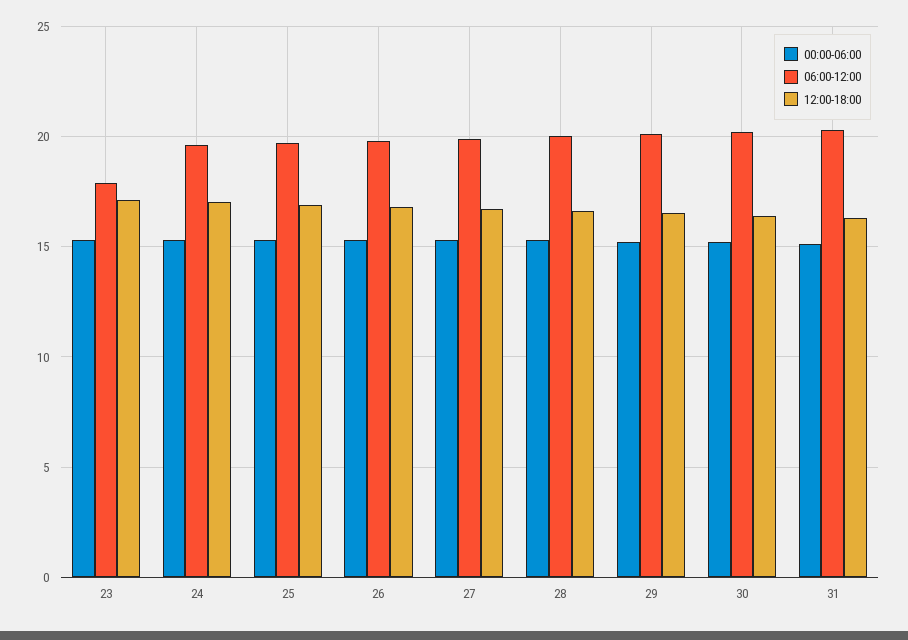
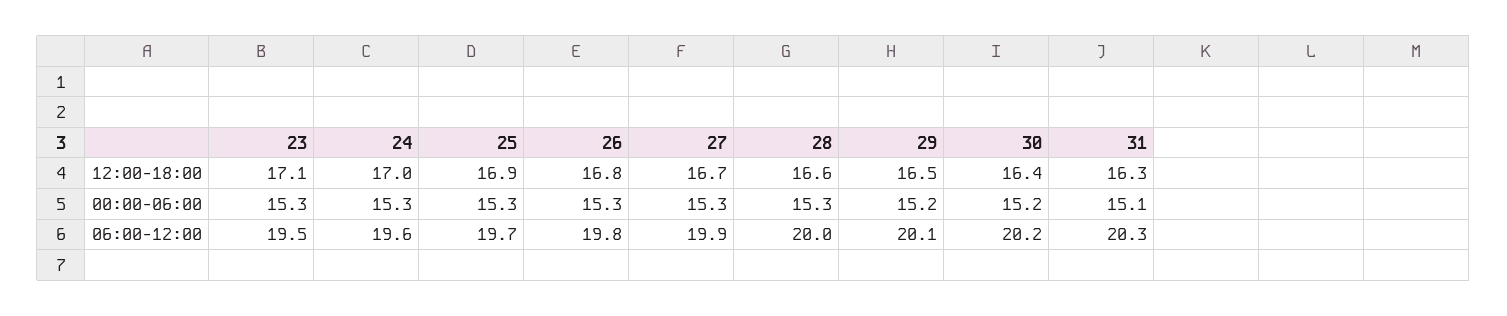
  {
    "00:00-06:00": {
      "23": 15.3,
      "24": 15.3,
      "25": 15.3,
      "26": 15.3,
      "27": 15.3,
      "28": 15.3,
      "29": 15.2,
      "30": 15.2,
      "31": 15.1
    },
    "06:00-12:00": {
-     "23": 18,
+     "23": 19.5,
      "24": 19.6,
      "25": 19.7,
      "26": 19.8,
      "27": 19.9,
      "28": 20,
      "29": 20.1,
      "30": 20.2,
      "31": 20.3
    },
    "12:00-18:00": {
      "23": 17.1,
      "24": 17,
      "25": 16.9,
      "26": 16.8,
      "27": 16.7,
      "28": 16.6,
      "29": 16.5,
      "30": 16.4,
      "31": 16.3
    }
  }

